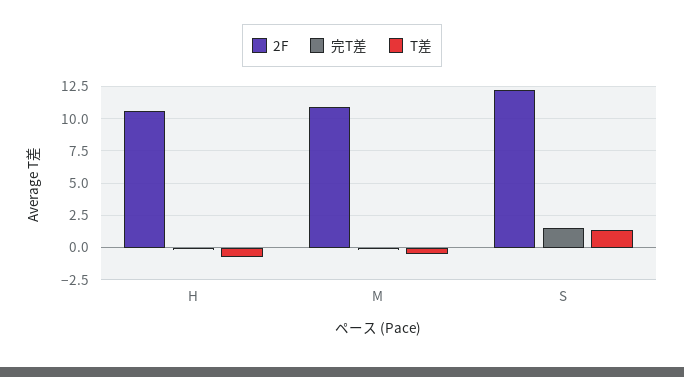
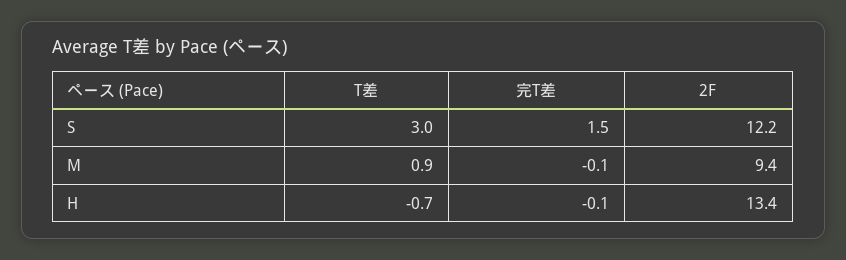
  {
    "2F": {
-     "H": 10.5,
+     "H": 13.4,
-     "M": 11,
+     "M": 9.4,
      "S": 12.2
    },
    "完T差": {
      "H": -0.1,
      "M": -0.1,
      "S": 1.5
    },
    "T差": {
      "H": -0.7,
-     "M": -0.5,
+     "M": 0.9,
-     "S": 1.5
+     "S": 3
    }
  }

